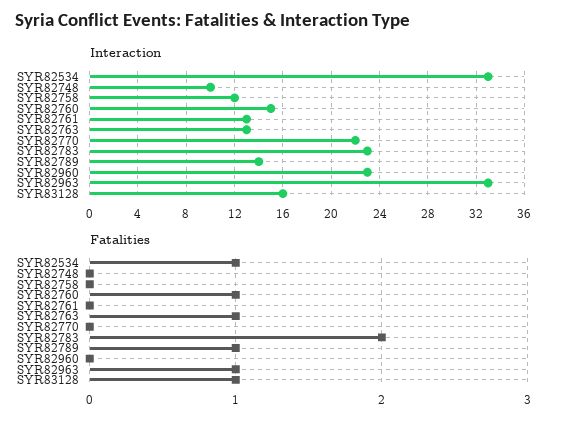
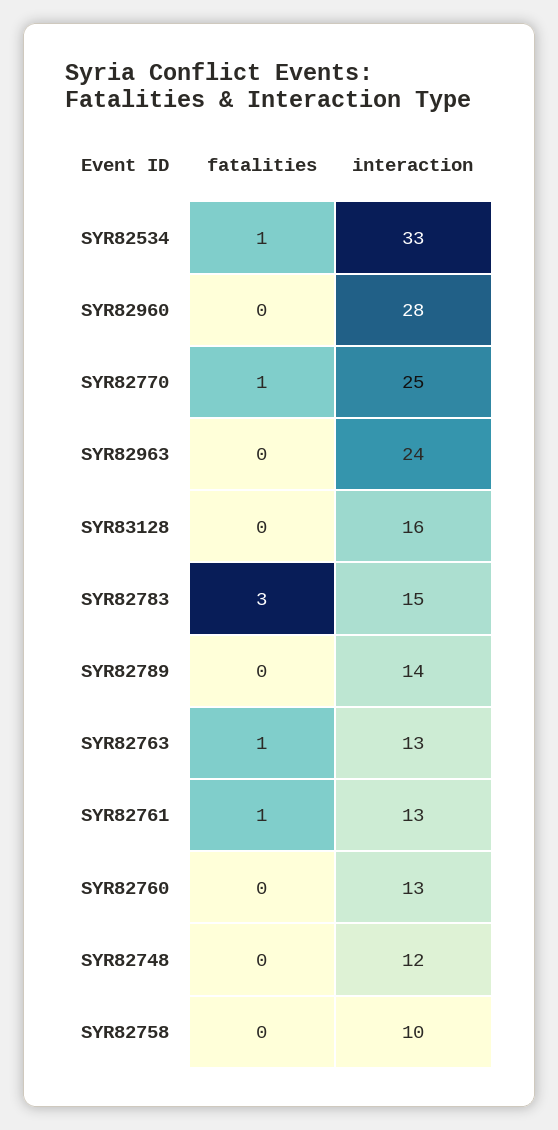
  {
    "Interaction": {
      "SYR82534": 33,
-     "SYR82748": 10,
+     "SYR82748": 12,
-     "SYR82758": 12,
+     "SYR82758": 10,
-     "SYR82760": 15,
+     "SYR82760": 13,
      "SYR82761": 13,
      "SYR82763": 13,
-     "SYR82770": 22,
+     "SYR82770": 25,
-     "SYR82783": 23,
+     "SYR82783": 15,
      "SYR82789": 14,
-     "SYR82960": 23,
+     "SYR82960": 28,
-     "SYR82963": 33,
+     "SYR82963": 24,
      "SYR83128": 16
    },
    "Fatalities": {
      "SYR82534": 1,
      "SYR82748": 0,
      "SYR82758": 0,
-     "SYR82760": 1,
+     "SYR82760": 0,
-     "SYR82761": 0,
+     "SYR82761": 1,
      "SYR82763": 1,
-     "SYR82770": 0,
+     "SYR82770": 1,
-     "SYR82783": 2,
+     "SYR82783": 3,
-     "SYR82789": 1,
+     "SYR82789": 0,
      "SYR82960": 0,
-     "SYR82963": 1,
+     "SYR82963": 0,
-     "SYR83128": 1
+     "SYR83128": 0
    }
  }

